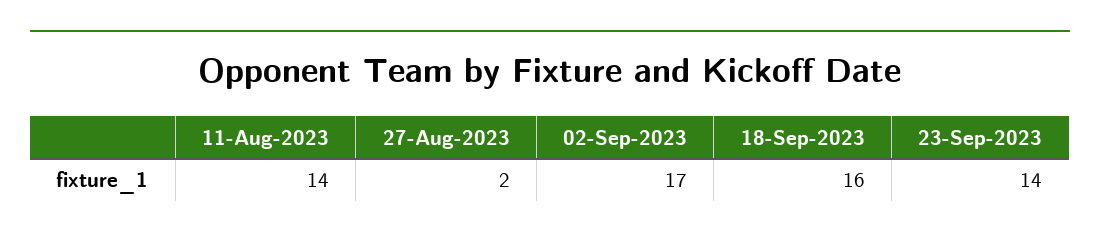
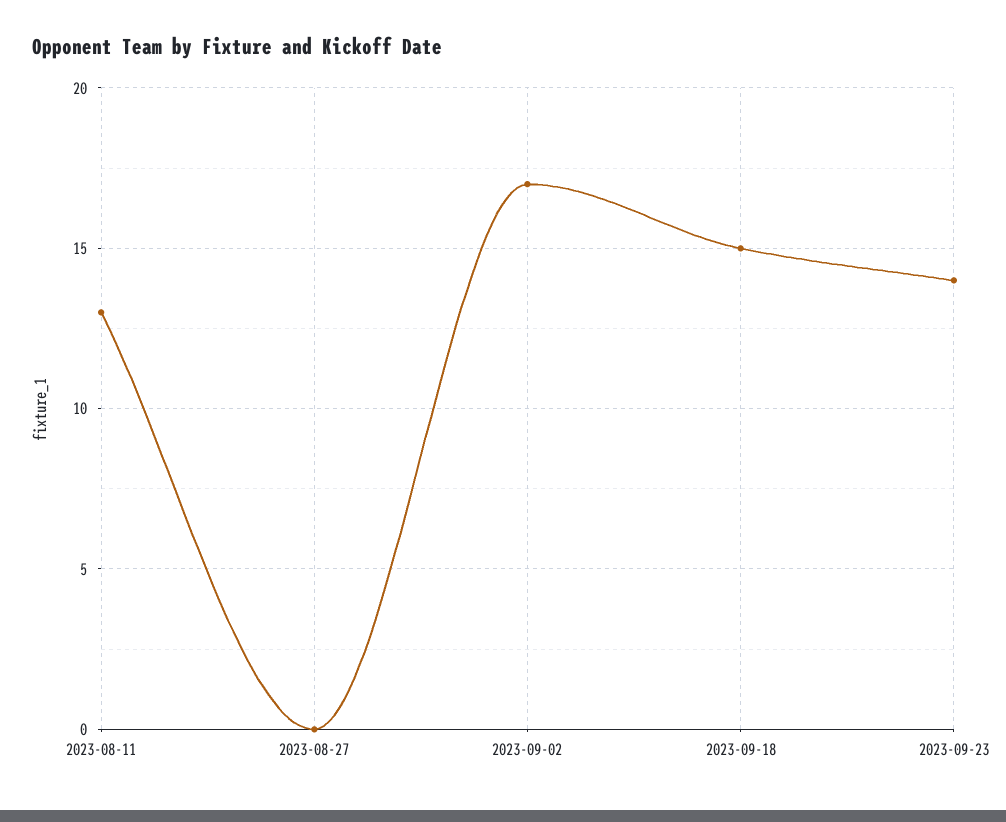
  {
-   "11-Aug-2023": 14,
+   "11-Aug-2023": 13,
-   "27-Aug-2023": 2,
+   "27-Aug-2023": 0,
    "02-Sep-2023": 17,
-   "18-Sep-2023": 16,
+   "18-Sep-2023": 15,
    "23-Sep-2023": 14
  }

